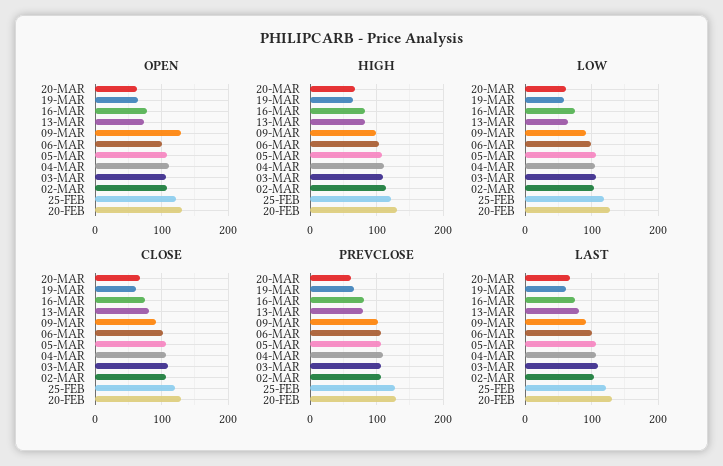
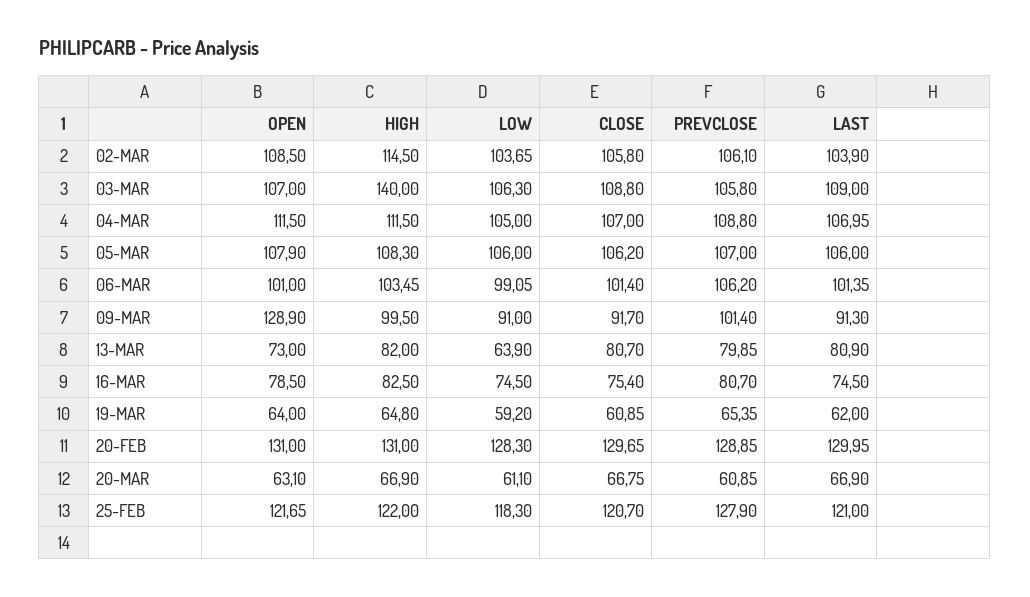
  {
    "OPEN": {
      "20-MAR": 63.1,
      "19-MAR": 64,
      "16-MAR": 78.5,
      "13-MAR": 73,
      "09-MAR": 128.9,
      "06-MAR": 101,
      "05-MAR": 107.9,
      "04-MAR": 111.5,
      "03-MAR": 107,
      "02-MAR": 108.5,
      "25-FEB": 121.65,
      "20-FEB": 131
    },
    "HIGH": {
      "20-MAR": 66.9,
      "19-MAR": 64.8,
      "16-MAR": 82.5,
      "13-MAR": 82,
      "09-MAR": 99.5,
      "06-MAR": 103.45,
      "05-MAR": 108.3,
      "04-MAR": 111.5,
-     "03-MAR": 110,
+     "03-MAR": 140,
      "02-MAR": 114.5,
      "25-FEB": 122,
      "20-FEB": 131
    },
    "LOW": {
      "20-MAR": 61.1,
      "19-MAR": 59.2,
      "16-MAR": 74.5,
      "13-MAR": 63.9,
      "09-MAR": 91,
      "06-MAR": 99.05,
      "05-MAR": 106,
      "04-MAR": 105,
      "03-MAR": 106.3,
      "02-MAR": 103.65,
      "25-FEB": 118.3,
      "20-FEB": 128.3
    },
    "CLOSE": {
      "20-MAR": 66.75,
      "19-MAR": 60.85,
      "16-MAR": 75.4,
      "13-MAR": 80.7,
      "09-MAR": 91.7,
      "06-MAR": 101.4,
      "05-MAR": 106.2,
      "04-MAR": 107,
      "03-MAR": 108.8,
      "02-MAR": 105.8,
      "25-FEB": 120.7,
      "20-FEB": 129.65
    },
    "PREVCLOSE": {
      "20-MAR": 60.85,
      "19-MAR": 65.35,
      "16-MAR": 80.7,
      "13-MAR": 79.85,
      "09-MAR": 101.4,
      "06-MAR": 106.2,
      "05-MAR": 107,
      "04-MAR": 108.8,
      "03-MAR": 105.8,
      "02-MAR": 106.1,
      "25-FEB": 127.9,
      "20-FEB": 128.85
    },
    "LAST": {
      "20-MAR": 66.9,
      "19-MAR": 62,
      "16-MAR": 74.5,
      "13-MAR": 80.9,
      "09-MAR": 91.3,
      "06-MAR": 101.35,
      "05-MAR": 106,
      "04-MAR": 106.95,
      "03-MAR": 109,
      "02-MAR": 103.9,
      "25-FEB": 121,
      "20-FEB": 129.95
    }
  }

